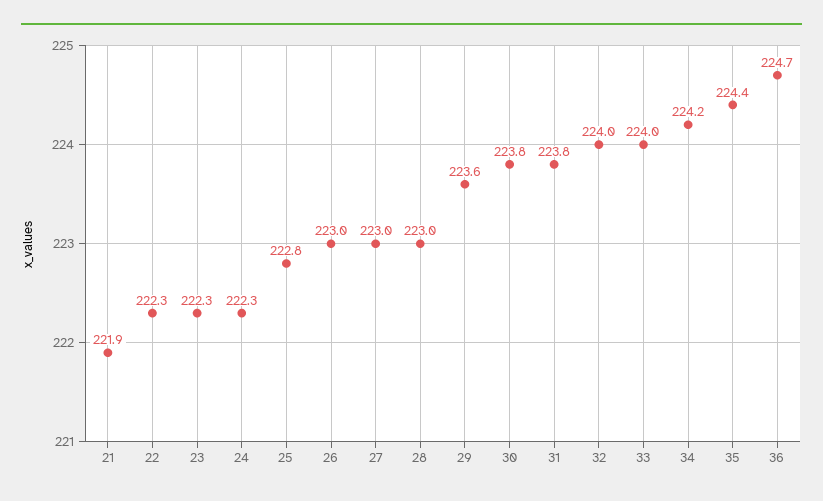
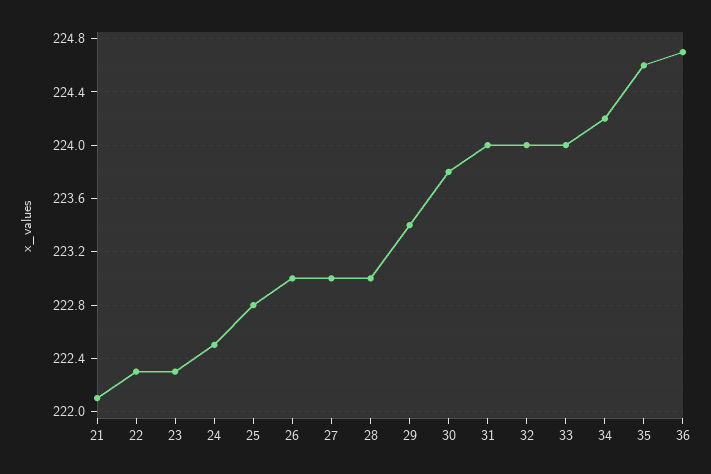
  {
-   "21": 221.9,
+   "21": 222.1,
    "22": 222.3,
    "23": 222.3,
-   "24": 222.3,
+   "24": 222.5,
    "25": 222.8,
    "26": 223,
    "27": 223,
    "28": 223,
-   "29": 223.6,
+   "29": 223.4,
    "30": 223.8,
-   "31": 223.8,
+   "31": 224,
    "32": 224,
    "33": 224,
    "34": 224.2,
-   "35": 224.4,
+   "35": 224.6,
    "36": 224.7
  }

